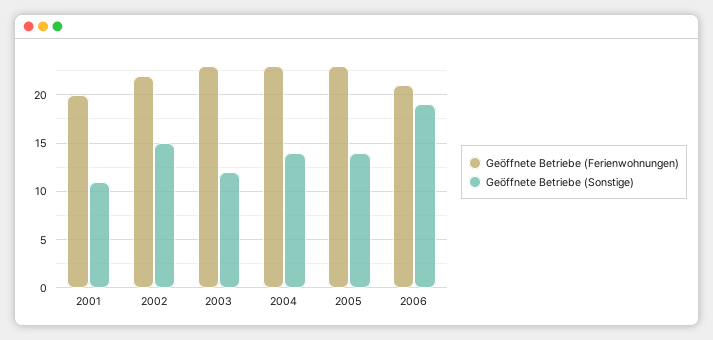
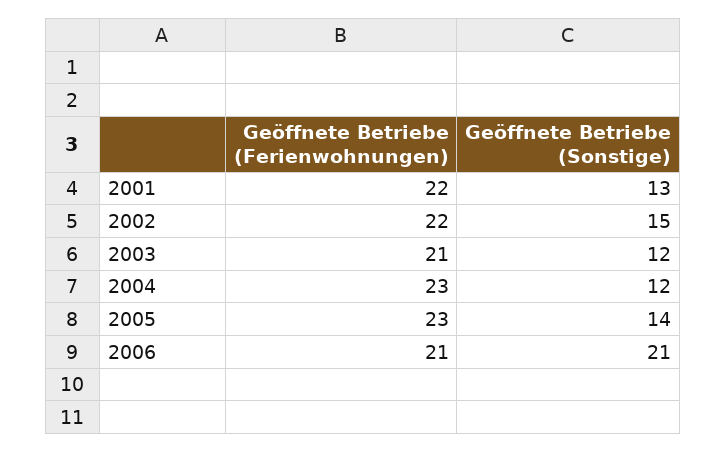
  {
    "Geöffnete Betriebe (Ferienwohnungen)": {
-     "2001": 20,
+     "2001": 22,
      "2002": 22,
-     "2003": 23,
+     "2003": 21,
      "2004": 23,
      "2005": 23,
      "2006": 21
    },
    "Geöffnete Betriebe (Sonstige)": {
-     "2001": 11,
+     "2001": 13,
      "2002": 15,
      "2003": 12,
-     "2004": 14,
+     "2004": 12,
      "2005": 14,
-     "2006": 19
+     "2006": 21
    }
  }

